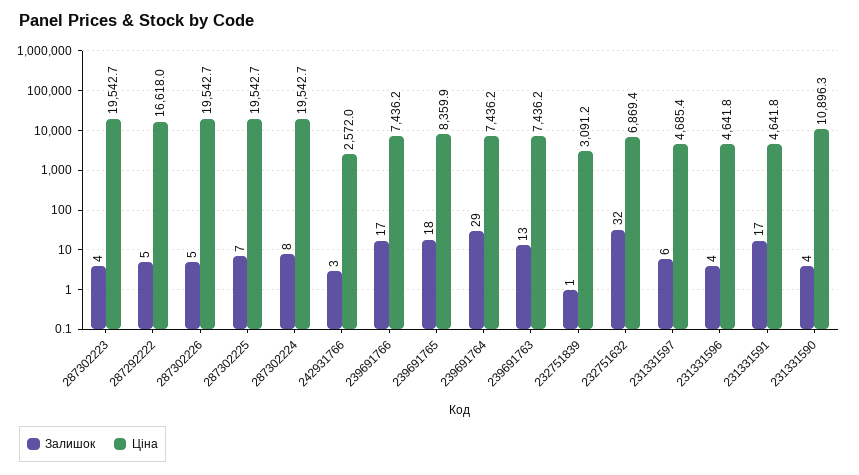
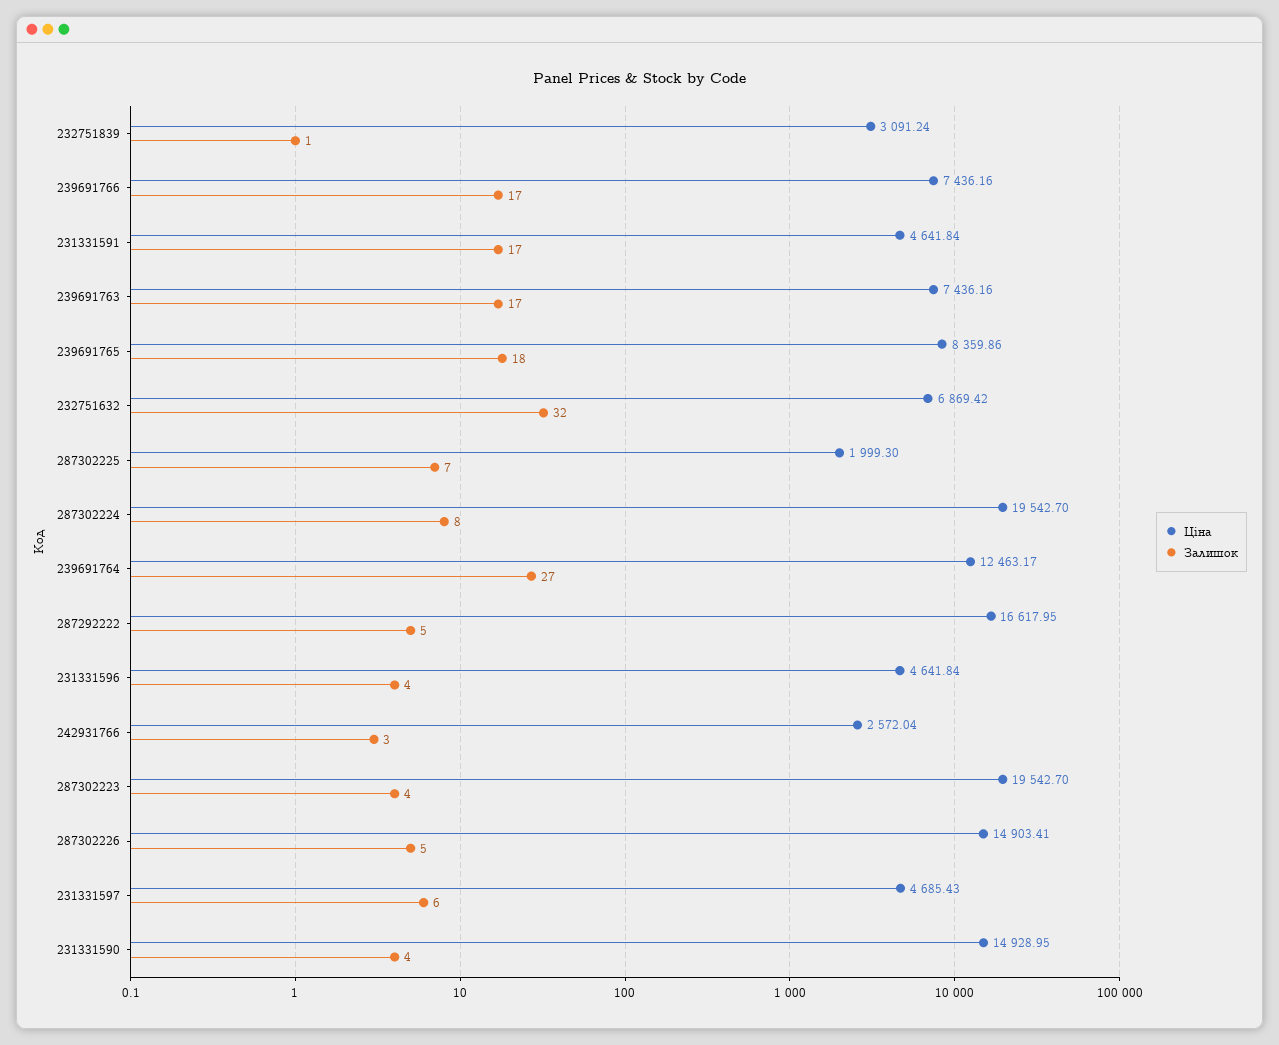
  {
    "Залишок": {
      "287302223": 4,
      "287292222": 5,
      "287302226": 5,
      "287302225": 7,
      "287302224": 8,
      "242931766": 3,
      "239691766": 17,
      "239691765": 18,
-     "239691764": 29,
+     "239691764": 27,
-     "239691763": 13,
+     "239691763": 17,
      "232751839": 1,
      "232751632": 32,
      "231331597": 6,
      "231331596": 4,
      "231331591": 17,
      "231331590": 4
    },
    "Ціна": {
      "287302223": 19542.7,
      "287292222": 16617.95,
-     "287302226": 19542.7,
+     "287302226": 14903.41,
-     "287302225": 19542.7,
+     "287302225": 1999.3,
      "287302224": 19542.7,
      "242931766": 2572.04,
      "239691766": 7436.16,
      "239691765": 8359.86,
-     "239691764": 7436.2,
+     "239691764": 12463.17,
      "239691763": 7436.16,
      "232751839": 3091.24,
      "232751632": 6869.42,
      "231331597": 4685.43,
      "231331596": 4641.84,
      "231331591": 4641.84,
-     "231331590": 10896.3
+     "231331590": 14928.95
    }
  }

